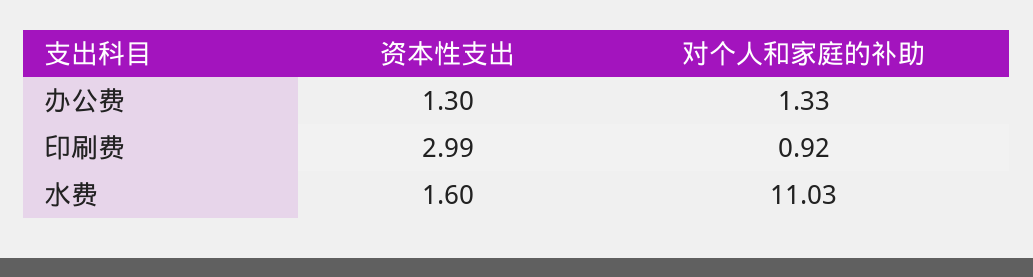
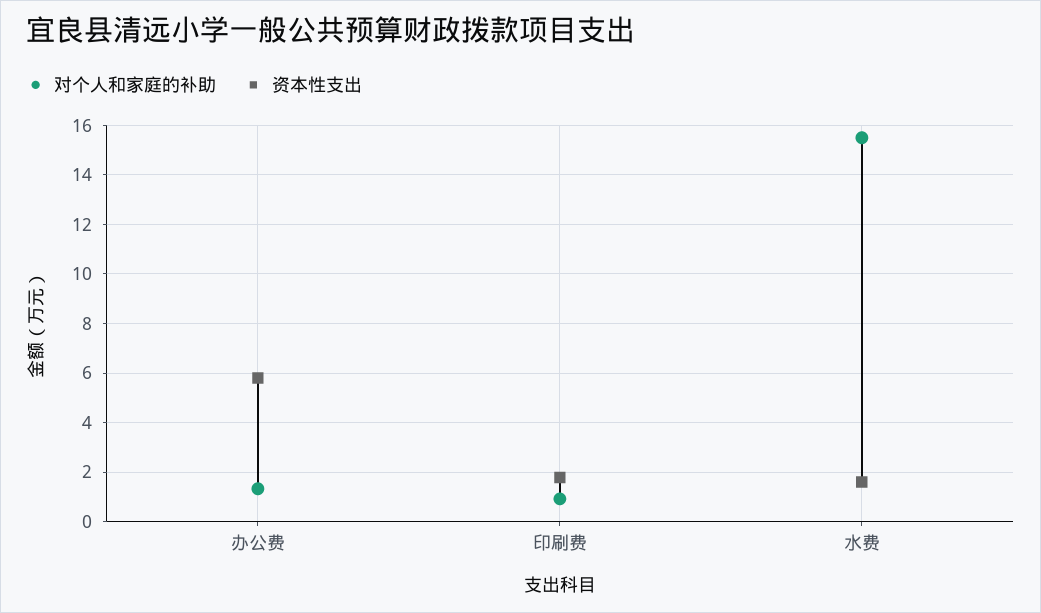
  {
    "资本性支出": {
-     "办公费": 1.3,
+     "办公费": 5.75,
-     "印刷费": 2.99,
+     "印刷费": 1.75,
      "水费": 1.6
    },
    "对个人和家庭的补助": {
      "办公费": 1.33,
      "印刷费": 0.92,
-     "水费": 11.03
+     "水费": 15.5
    }
  }

